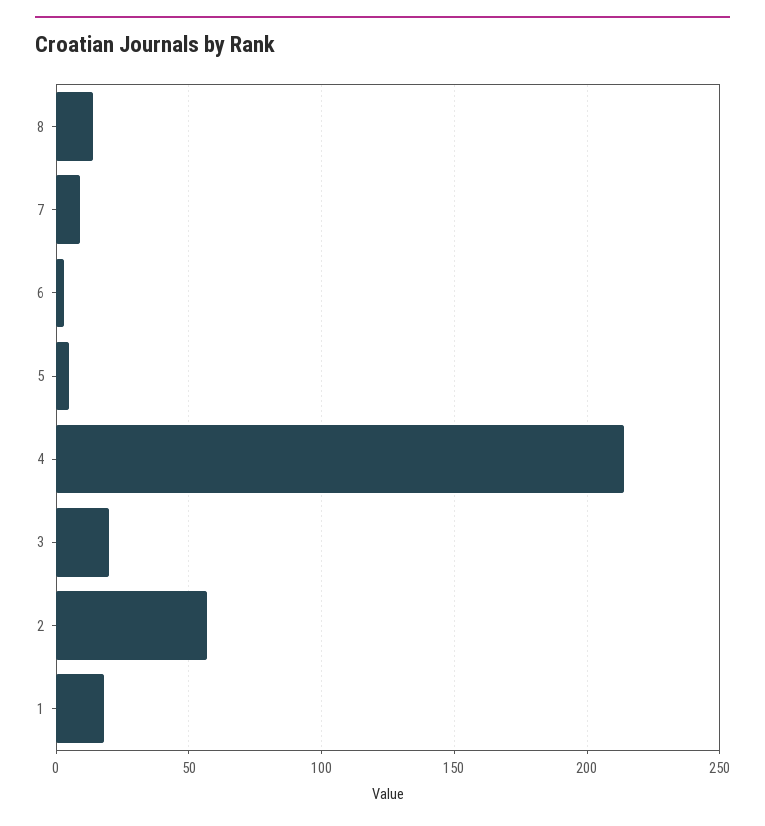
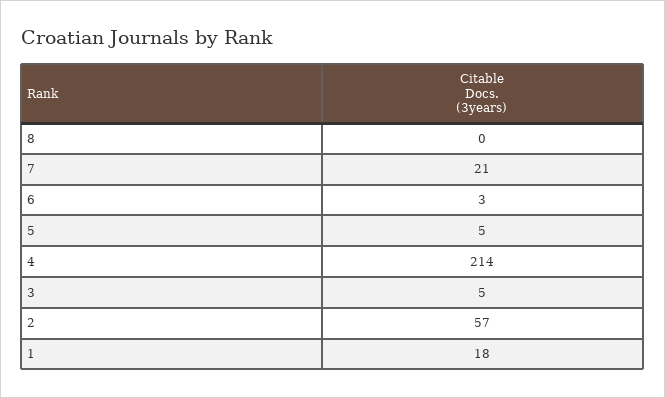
  {
-   "8": 15,
+   "8": 0,
-   "7": 10,
+   "7": 21,
    "6": 3,
    "5": 5,
    "4": 214,
-   "3": 20,
+   "3": 5,
    "2": 57,
    "1": 18
  }

